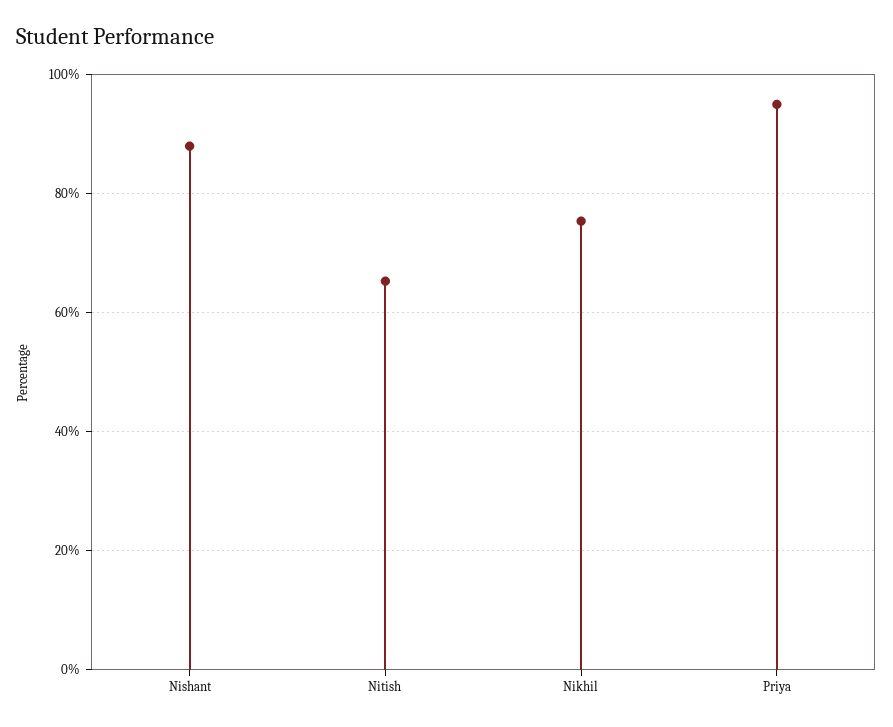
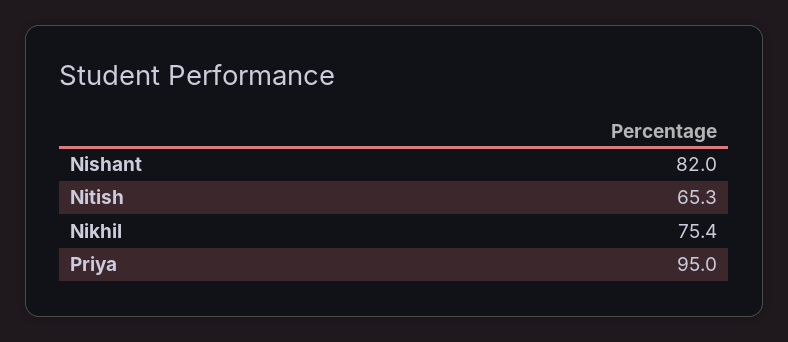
  {
-   "Nishant": 88,
+   "Nishant": 82,
    "Nitish": 65.3,
    "Nikhil": 75.4,
    "Priya": 95
  }

